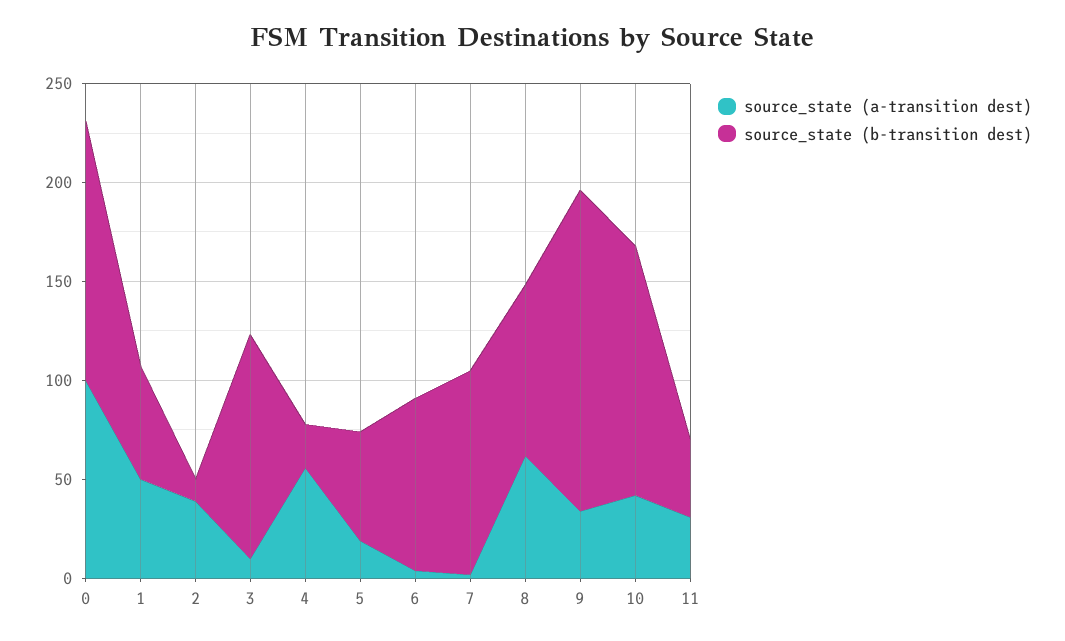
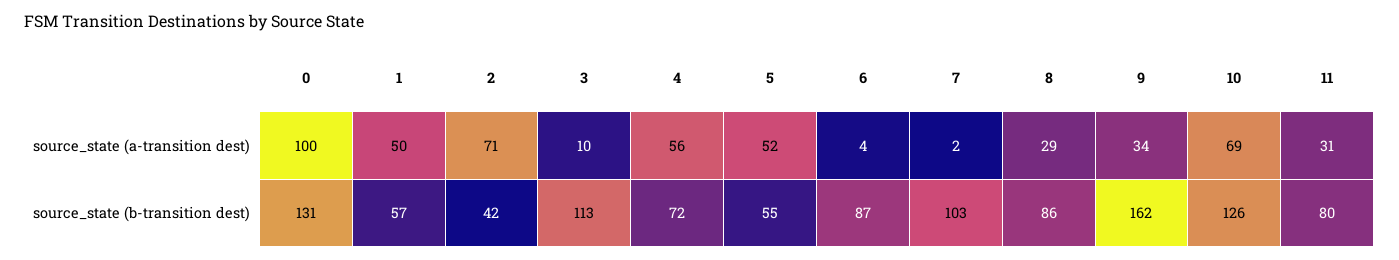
  {
    "source_state (a-transition dest)": {
      "0": 100,
      "1": 50,
-     "2": 40,
+     "2": 71,
      "3": 10,
      "4": 56,
-     "5": 20,
+     "5": 52,
      "6": 4,
      "7": 2,
-     "8": 60,
+     "8": 29,
      "9": 34,
-     "10": 40,
+     "10": 69,
      "11": 31
    },
    "source_state (b-transition dest)": {
      "0": 131,
      "1": 57,
-     "2": 10,
+     "2": 42,
      "3": 113,
-     "4": 20,
+     "4": 72,
      "5": 55,
      "6": 87,
      "7": 103,
      "8": 86,
      "9": 162,
      "10": 126,
-     "11": 40
+     "11": 80
    }
  }

